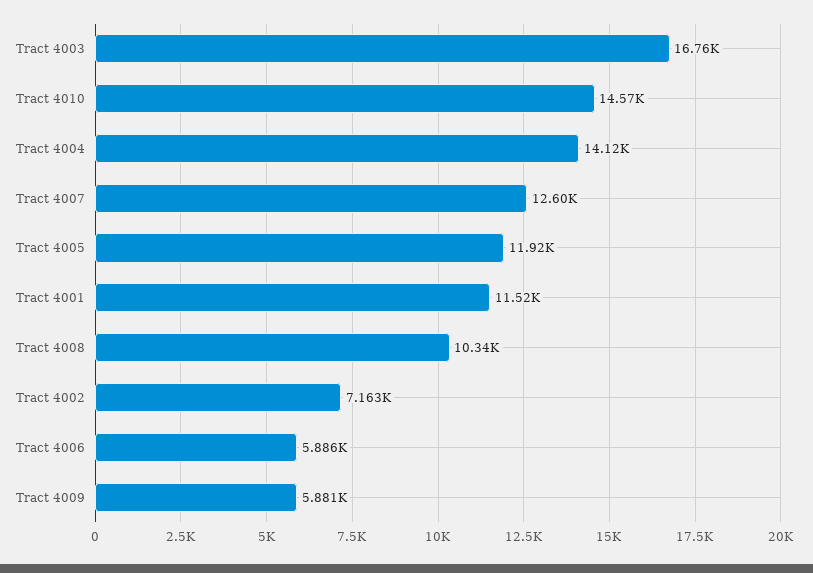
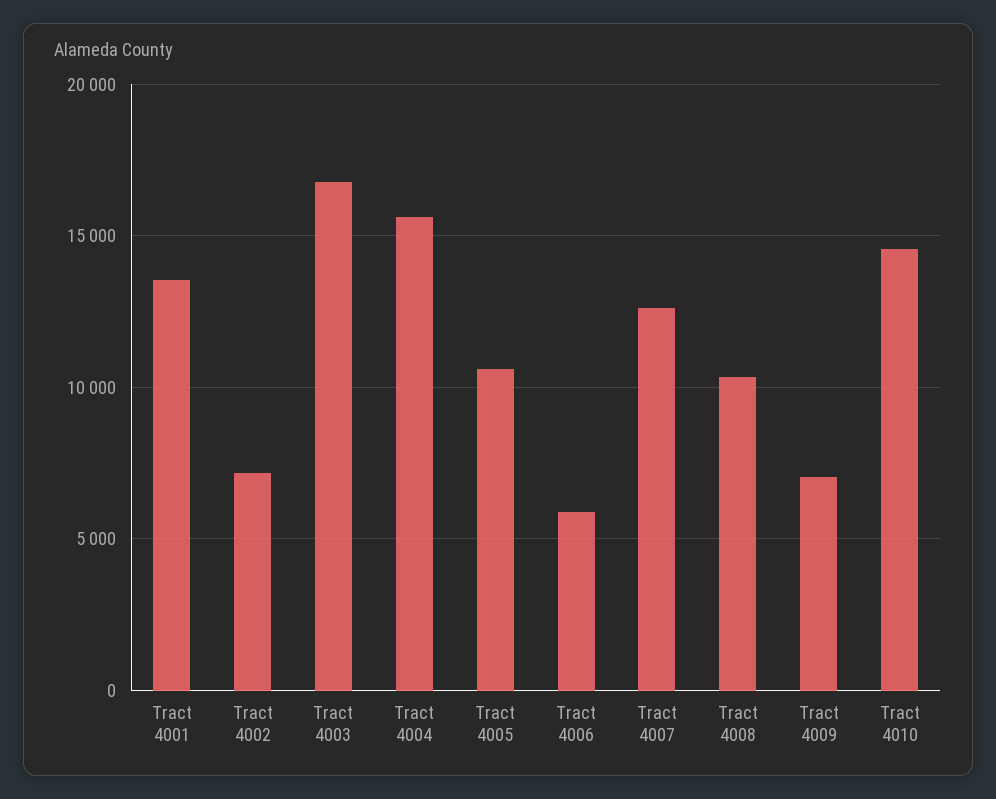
  {
    "Tract 4003": 16760,
    "Tract 4010": 14570,
-   "Tract 4004": 14120,
+   "Tract 4004": 15500,
    "Tract 4007": 12600,
-   "Tract 4005": 11920,
+   "Tract 4005": 10500,
-   "Tract 4001": 11520,
+   "Tract 4001": 13500,
    "Tract 4008": 10340,
    "Tract 4002": 7163,
    "Tract 4006": 5886,
-   "Tract 4009": 5881
+   "Tract 4009": 7000
  }

